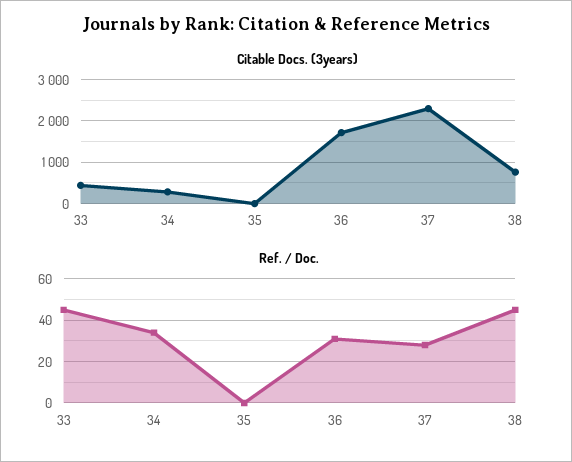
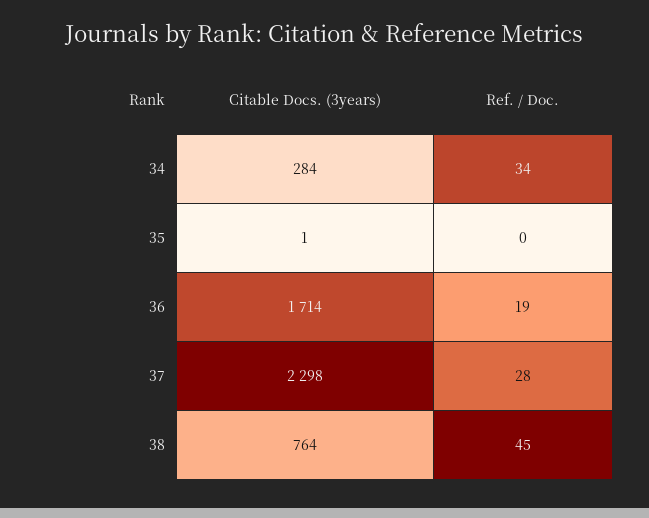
  {
    "Citable Docs. (3years)": {
-     "33": 400,
      "34": 284,
      "35": 1,
      "36": 1714,
      "37": 2298,
      "38": 764
    },
    "Ref. / Doc.": {
-     "33": 45,
      "34": 34,
      "35": 0,
-     "36": 30,
+     "36": 19,
      "37": 28,
      "38": 45
    }
  }

